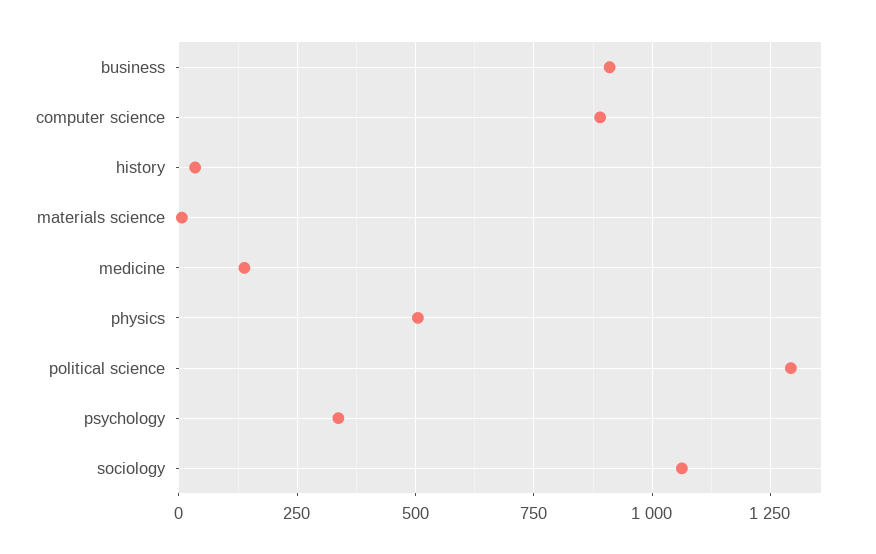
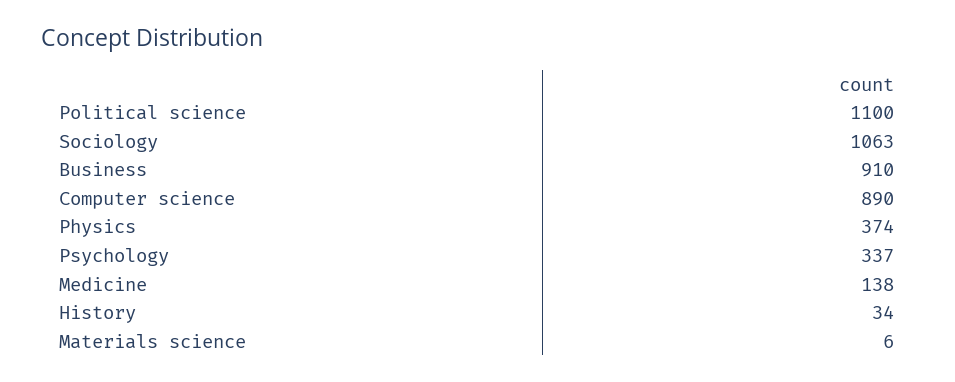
  {
    "business": 910,
    "computer science": 890,
    "history": 34,
    "materials science": 6,
    "medicine": 138,
-   "physics": 500,
+   "physics": 374,
-   "political science": 1300,
+   "political science": 1100,
    "psychology": 337,
    "sociology": 1063
  }

